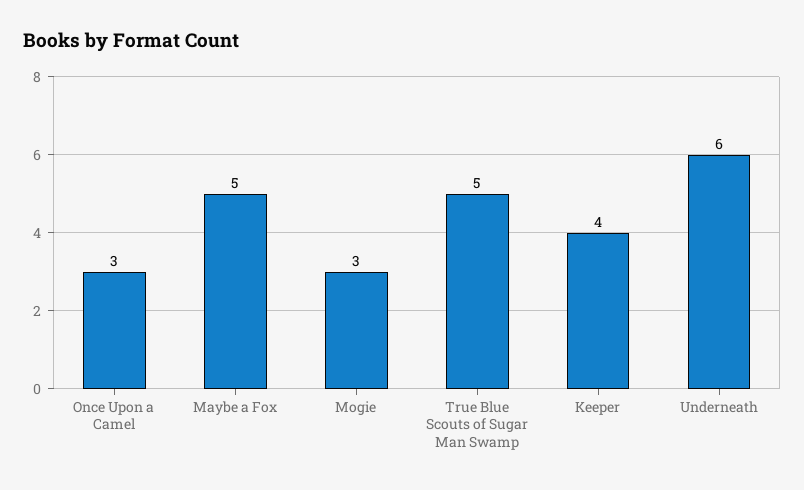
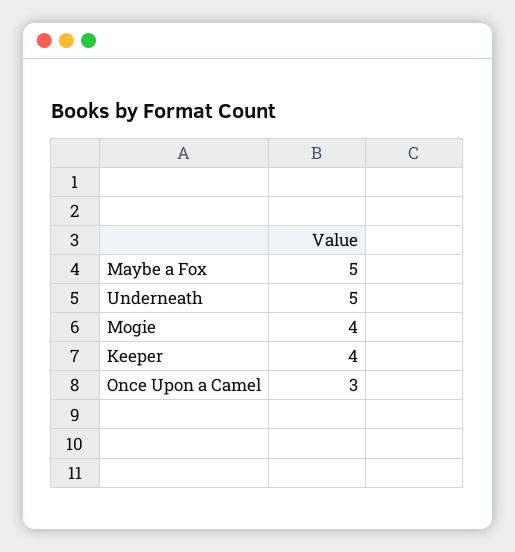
  {
    "Once Upon a Camel": 3,
    "Maybe a Fox": 5,
-   "Mogie": 3,
+   "Mogie": 4,
-   "True Blue Scouts of Sugar Man Swamp": 5,
    "Keeper": 4,
-   "Underneath": 6
+   "Underneath": 5
  }

